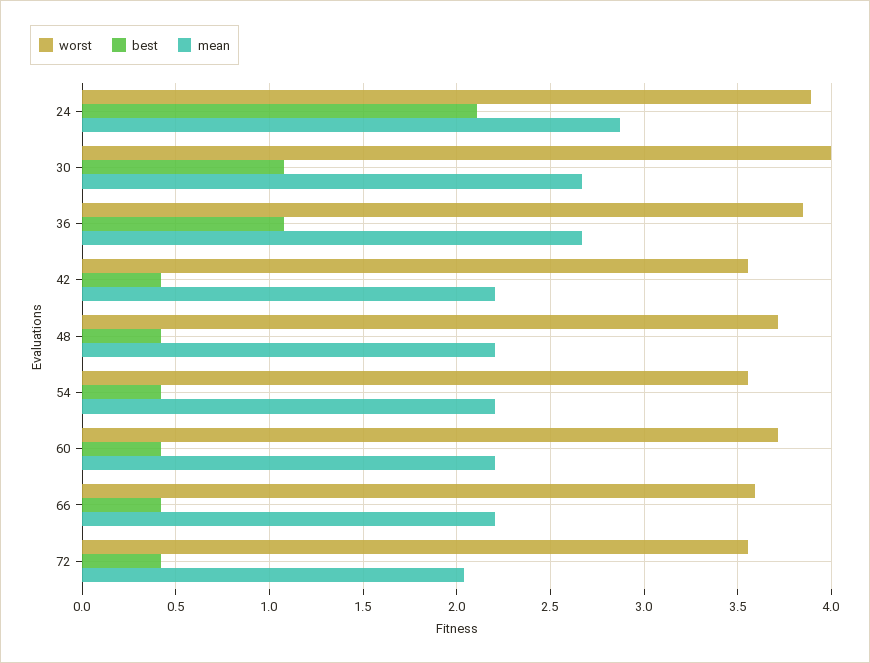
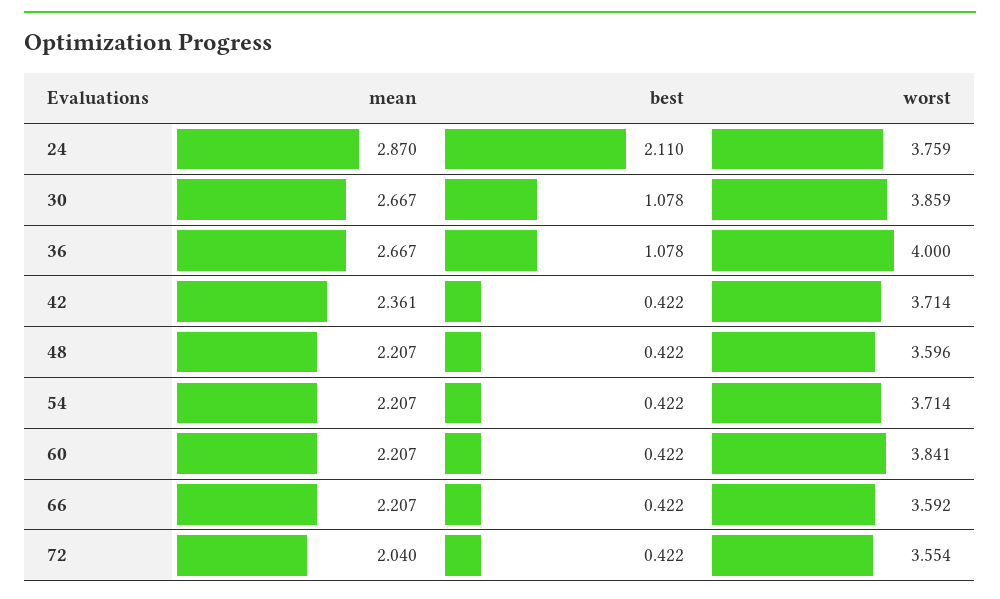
  {
    "worst": {
-     "24": 3.9,
+     "24": 3.759,
-     "30": 4,
+     "30": 3.859,
-     "36": 3.85,
+     "36": 4,
-     "42": 3.55,
+     "42": 3.714,
-     "48": 3.7,
+     "48": 3.596,
-     "54": 3.55,
+     "54": 3.714,
-     "60": 3.7,
+     "60": 3.841,
      "66": 3.592,
      "72": 3.554
    },
    "best": {
      "24": 2.11,
      "30": 1.078,
      "36": 1.078,
      "42": 0.422,
      "48": 0.422,
      "54": 0.422,
      "60": 0.422,
      "66": 0.422,
      "72": 0.422
    },
    "mean": {
      "24": 2.87,
      "30": 2.667,
      "36": 2.667,
-     "42": 2.2,
+     "42": 2.361,
      "48": 2.207,
      "54": 2.207,
      "60": 2.207,
      "66": 2.207,
      "72": 2.04
    }
  }

